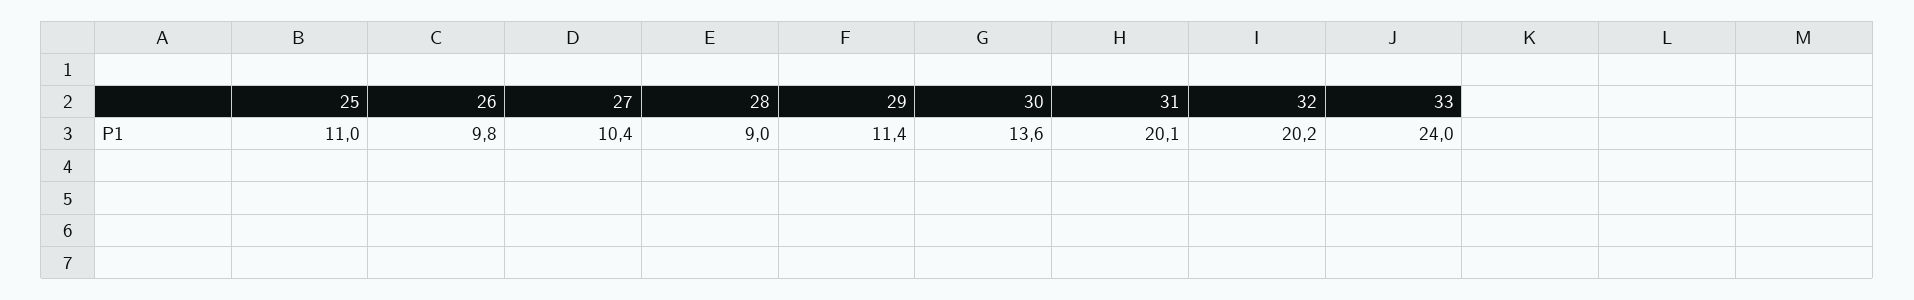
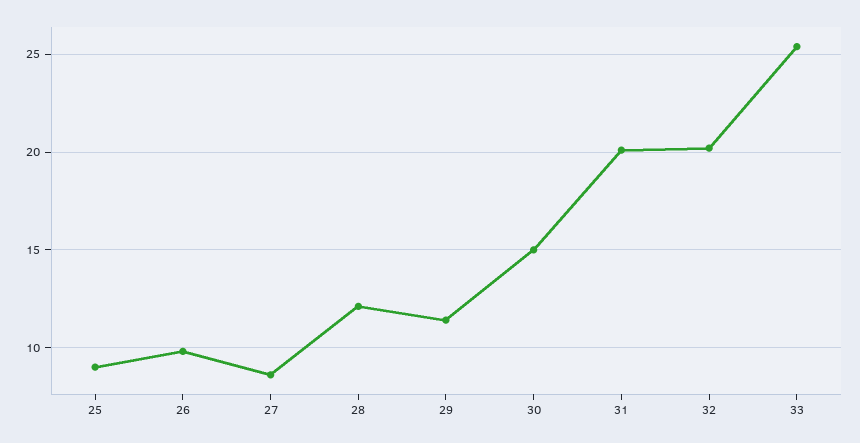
  {
-   "25": 11,
+   "25": 9,
    "26": 9.8,
-   "27": 10.4,
+   "27": 8.5,
-   "28": 9,
+   "28": 12,
    "29": 11.4,
-   "30": 13.6,
+   "30": 15,
    "31": 20.1,
    "32": 20.2,
-   "33": 24
+   "33": 25.5
  }

